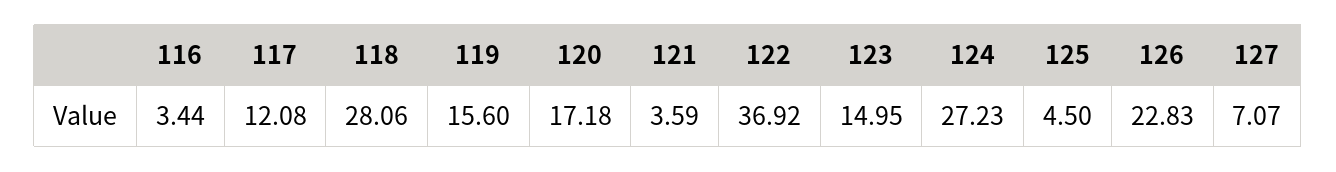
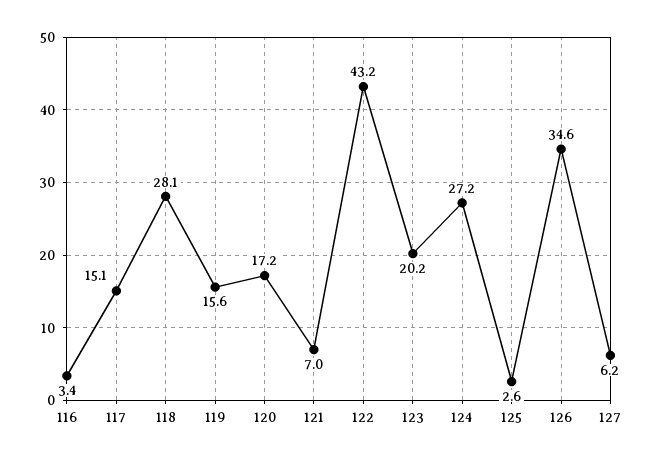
  {
    "116": 3.44,
-   "117": 12.08,
+   "117": 15.1,
    "118": 28.06,
    "119": 15.6,
    "120": 17.18,
-   "121": 3.59,
+   "121": 7,
-   "122": 36.92,
+   "122": 43.2,
-   "123": 14.95,
+   "123": 20.2,
    "124": 27.23,
-   "125": 4.5,
+   "125": 2.6,
-   "126": 22.83,
+   "126": 34.6,
-   "127": 7.07
+   "127": 6.2
  }

